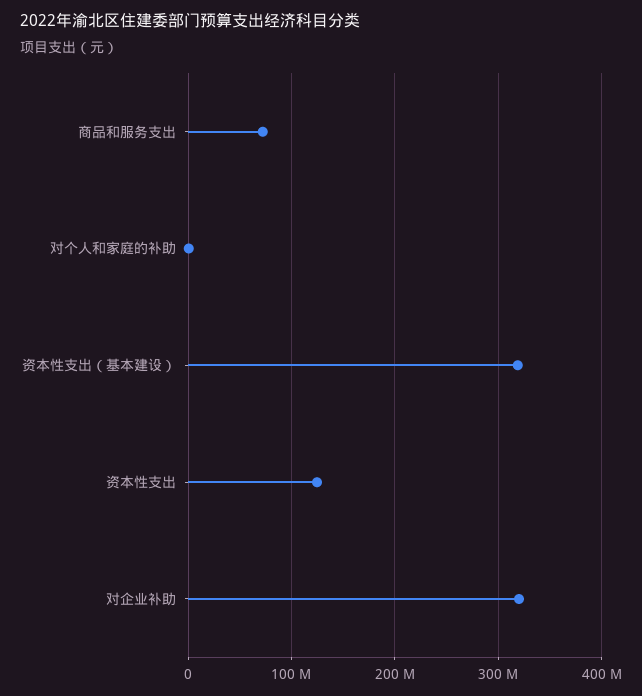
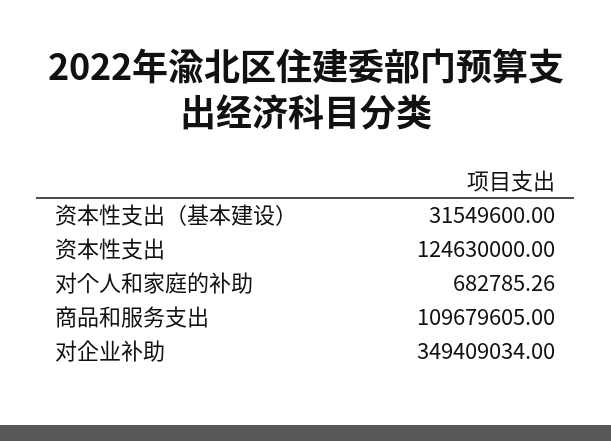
  {
-   "商品和服务支出": 70000000,
+   "商品和服务支出": 109679605,
    "对个人和家庭的补助": 682785.26,
-   "资本性支出（基本建设）": 320000000,
+   "资本性支出（基本建设）": 31549600,
    "资本性支出": 124630000,
-   "对企业补助": 320000000
+   "对企业补助": 349409034
  }

